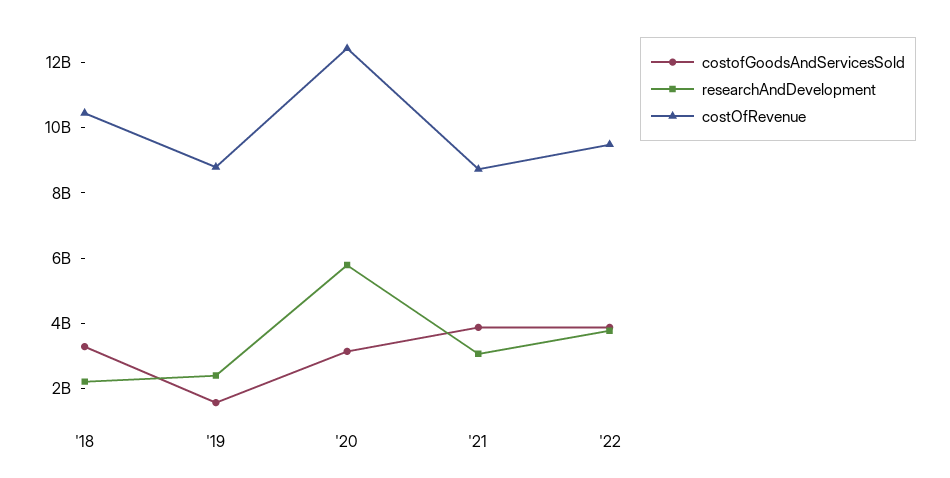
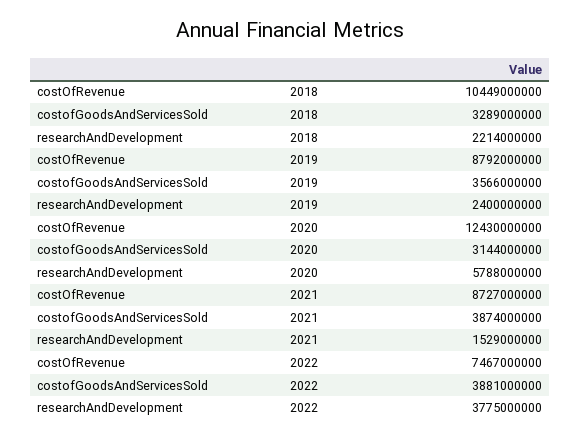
  {
    "costofGoodsAndServicesSold": {
      "'18": 3289000000,
-     "'19": 1500000000,
+     "'19": 3566000000,
      "'20": 3144000000,
      "'21": 3874000000,
      "'22": 3881000000
    },
    "researchAndDevelopment": {
      "'18": 2214000000,
      "'19": 2400000000,
      "'20": 5788000000,
-     "'21": 3000000000,
+     "'21": 1529000000,
      "'22": 3775000000
    },
    "costOfRevenue": {
      "'18": 10449000000,
      "'19": 8792000000,
      "'20": 12430000000,
      "'21": 8727000000,
-     "'22": 9500000000
+     "'22": 7467000000
    }
  }

